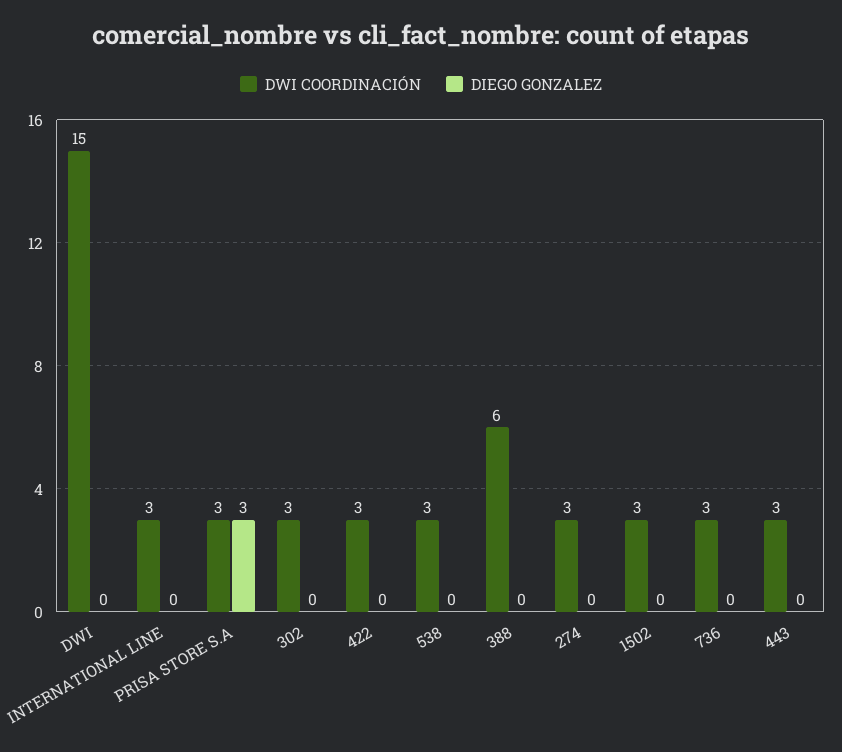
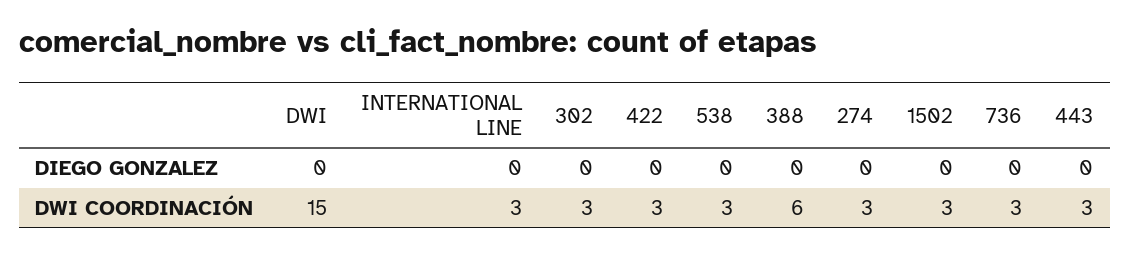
  {
    "DWI COORDINACIÓN": {
      "DWI": 15,
      "INTERNATIONAL LINE": 3,
-     "PRISA STORE S.A": 3,
      "302": 3,
      "422": 3,
      "538": 3,
      "388": 6,
      "274": 3,
      "1502": 3,
      "736": 3,
      "443": 3
    },
    "DIEGO GONZALEZ": {
      "DWI": 0,
      "INTERNATIONAL LINE": 0,
-     "PRISA STORE S.A": 3,
      "302": 0,
      "422": 0,
      "538": 0,
      "388": 0,
      "274": 0,
      "1502": 0,
      "736": 0,
      "443": 0
    }
  }

